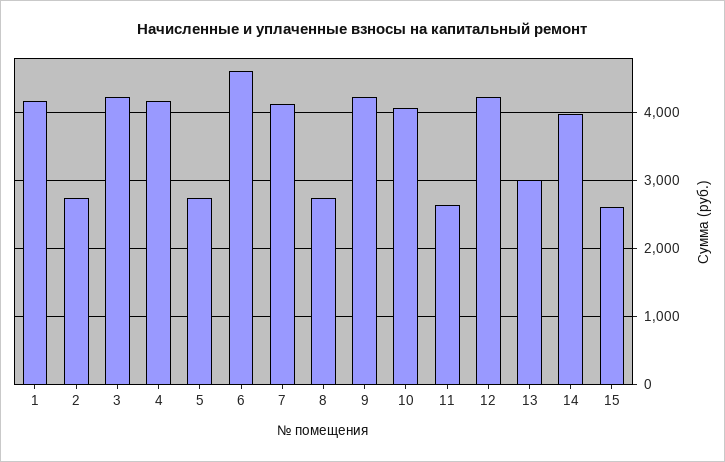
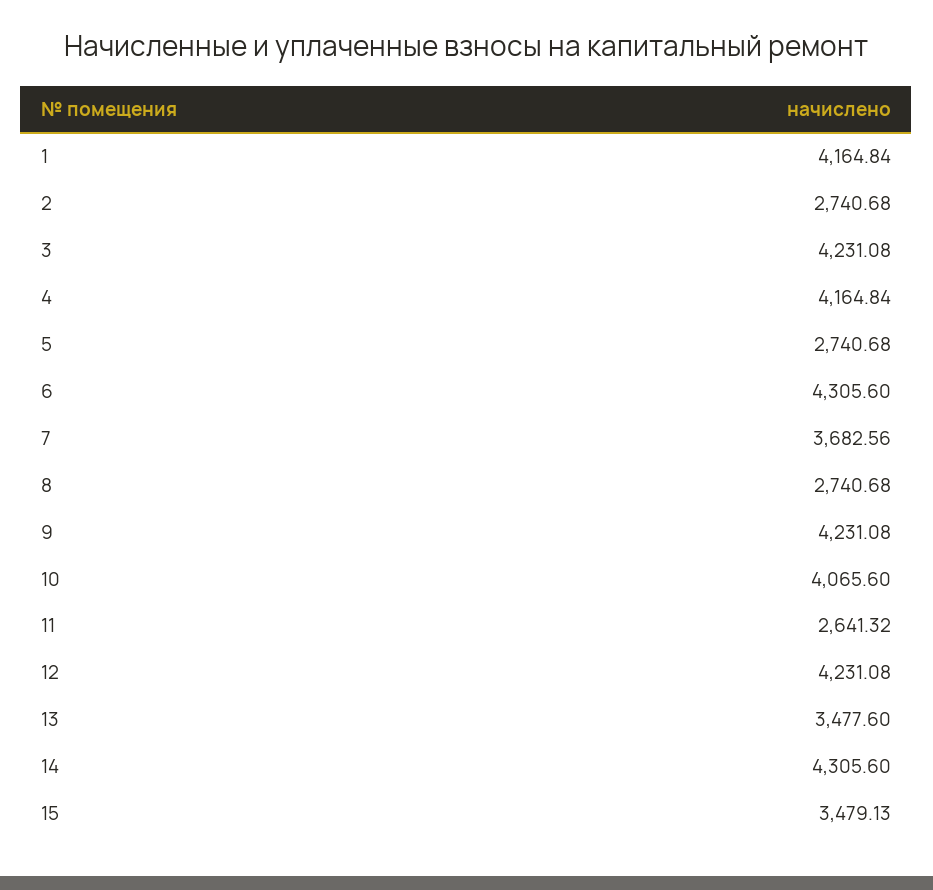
  {
    "1": 4164.84,
    "2": 2740.68,
    "3": 4231.08,
    "4": 4164.84,
    "5": 2740.68,
-   "6": 4600,
+   "6": 4305.6,
-   "7": 4100,
+   "7": 3682.56,
    "8": 2740.68,
    "9": 4231.08,
    "10": 4065.6,
    "11": 2641.32,
    "12": 4231.08,
-   "13": 3000,
+   "13": 3477.6,
-   "14": 4000,
+   "14": 4305.6,
-   "15": 2600
+   "15": 3479.13
  }

